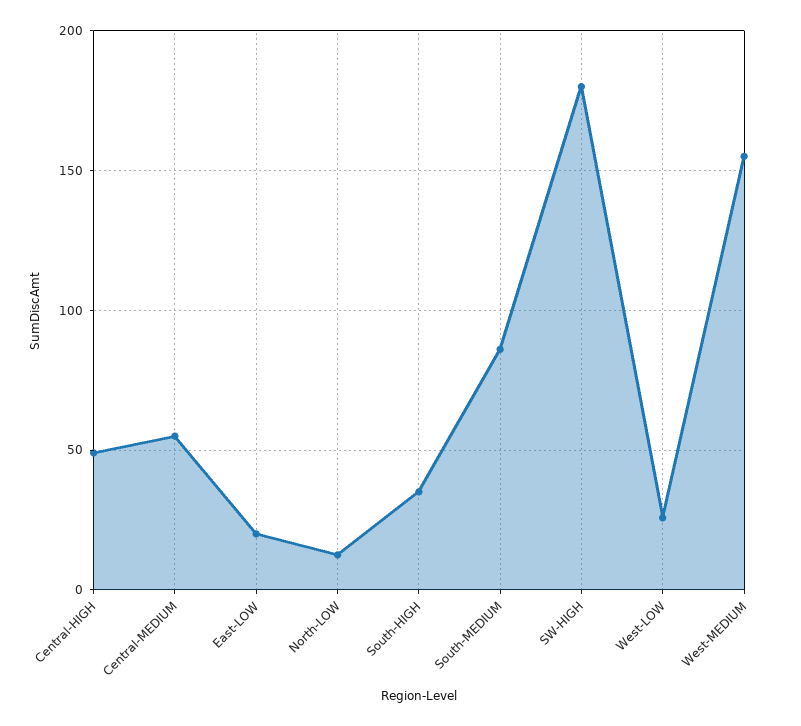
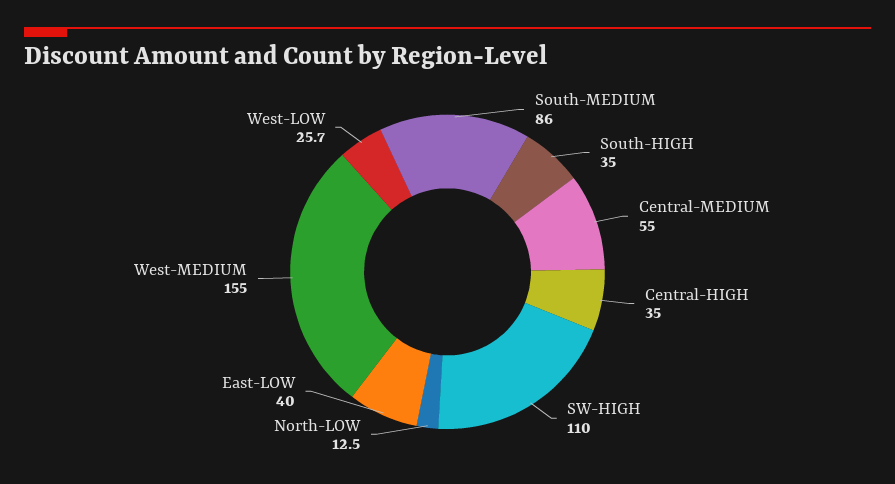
  {
-   "Central-HIGH": 50,
+   "Central-HIGH": 35,
    "Central-MEDIUM": 55,
-   "East-LOW": 20,
+   "East-LOW": 40,
    "North-LOW": 12.5,
    "South-HIGH": 35,
    "South-MEDIUM": 86,
-   "SW-HIGH": 180,
+   "SW-HIGH": 110,
    "West-LOW": 25.7,
    "West-MEDIUM": 155
  }

